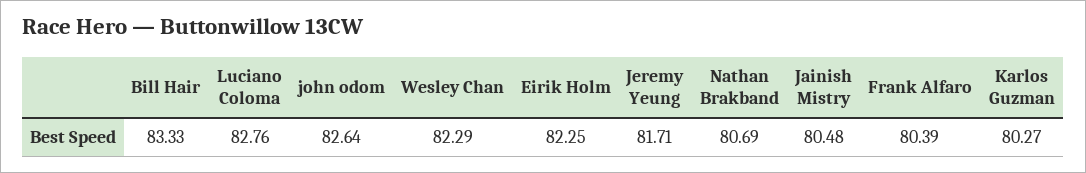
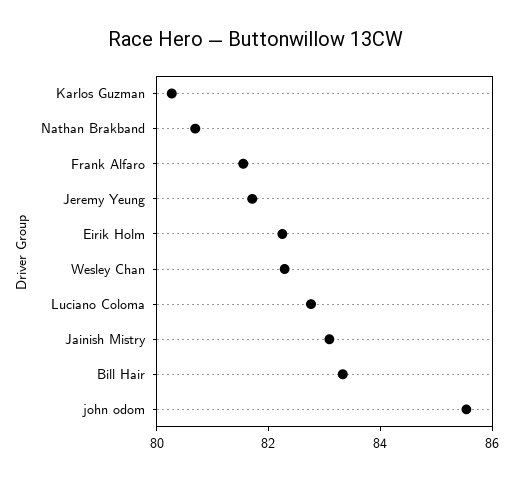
  {
    "Bill Hair": 83.33,
    "Luciano Coloma": 82.76,
-   "john odom": 82.64,
+   "john odom": 85.5,
    "Wesley Chan": 82.29,
    "Eirik Holm": 82.25,
    "Jeremy Yeung": 81.71,
    "Nathan Brakband": 80.69,
-   "Jainish Mistry": 80.48,
+   "Jainish Mistry": 83,
-   "Frank Alfaro": 80.39,
+   "Frank Alfaro": 81.5,
    "Karlos Guzman": 80.27
  }

